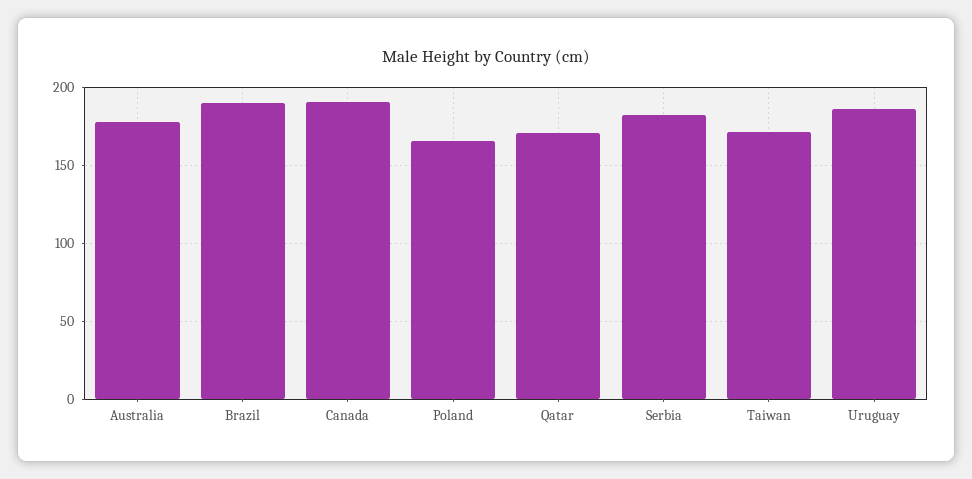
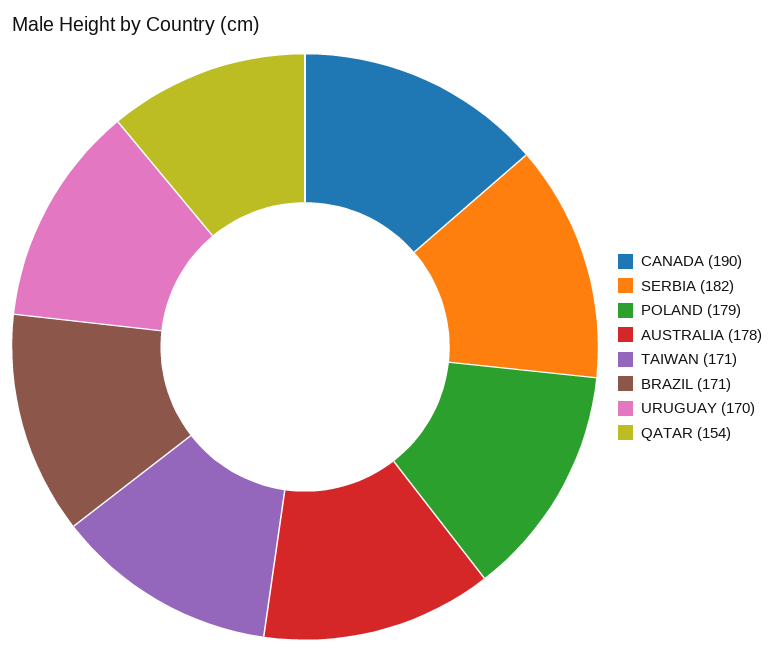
  {
    "Australia": 178,
-   "Brazil": 190,
+   "Brazil": 171,
    "Canada": 190,
-   "Poland": 165,
+   "Poland": 179,
-   "Qatar": 170,
+   "Qatar": 154,
    "Serbia": 182,
    "Taiwan": 171,
-   "Uruguay": 185
+   "Uruguay": 170
  }

